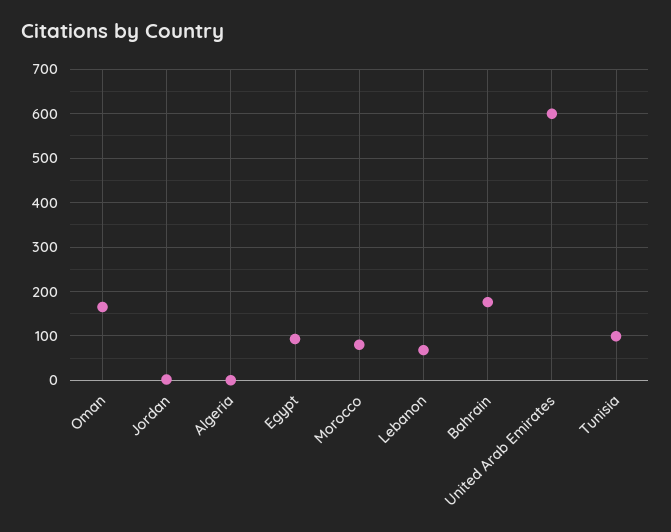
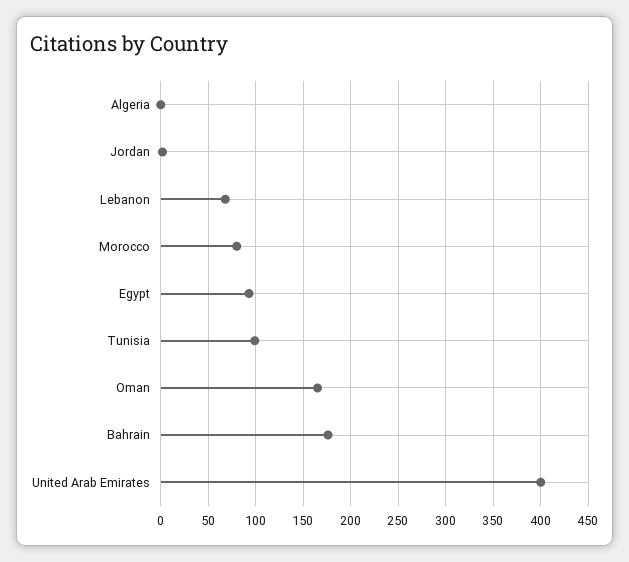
  {
    "Oman": 170,
    "Jordan": 0,
    "Algeria": 0,
    "Egypt": 90,
    "Morocco": 80,
    "Lebanon": 70,
    "Bahrain": 180,
-   "United Arab Emirates": 600,
+   "United Arab Emirates": 400,
    "Tunisia": 100
  }

